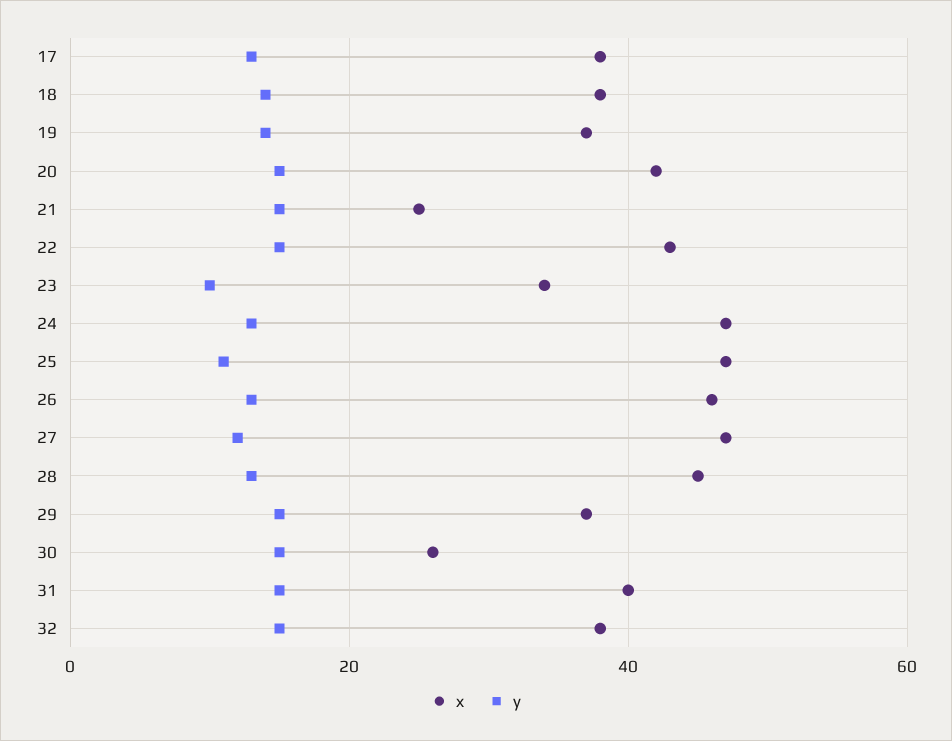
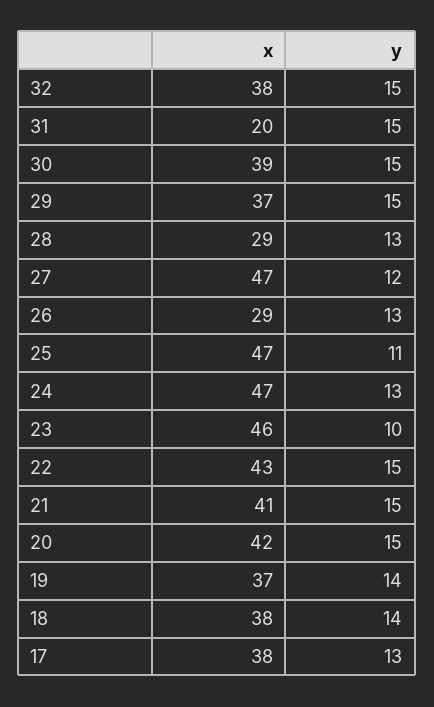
  {
    "x": {
      "17": 38,
      "18": 38,
      "19": 37,
      "20": 42,
-     "21": 25,
+     "21": 41,
      "22": 43,
-     "23": 35,
+     "23": 46,
      "24": 47,
      "25": 47,
-     "26": 45,
+     "26": 29,
      "27": 47,
-     "28": 45,
+     "28": 29,
      "29": 37,
-     "30": 25,
+     "30": 39,
-     "31": 40,
+     "31": 20,
      "32": 38
    },
    "y": {
      "17": 13,
      "18": 14,
      "19": 14,
      "20": 15,
      "21": 15,
      "22": 15,
      "23": 10,
      "24": 13,
      "25": 11,
      "26": 13,
      "27": 12,
      "28": 13,
      "29": 15,
      "30": 15,
      "31": 15,
      "32": 15
    }
  }

